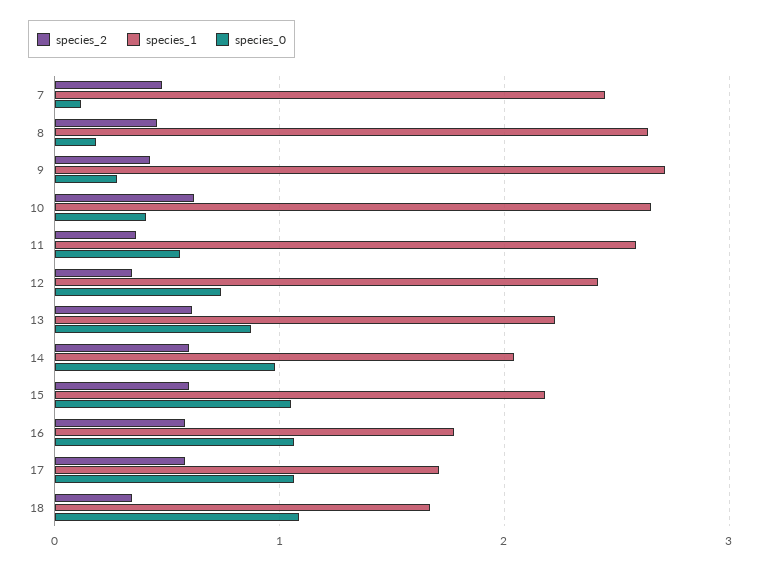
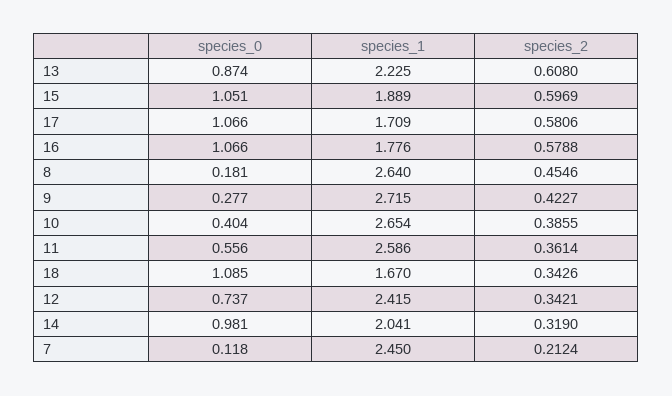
  {
    "species_2": {
-     "7": 0.5,
+     "7": 0.2124,
      "8": 0.4546,
      "9": 0.4227,
-     "10": 0.6,
+     "10": 0.3855,
      "11": 0.3614,
      "12": 0.3421,
      "13": 0.608,
-     "14": 0.6,
+     "14": 0.319,
      "15": 0.5969,
      "16": 0.5788,
      "17": 0.5806,
      "18": 0.3426
    },
    "species_1": {
      "7": 2.45,
      "8": 2.64,
      "9": 2.715,
      "10": 2.654,
      "11": 2.586,
      "12": 2.415,
      "13": 2.225,
      "14": 2.041,
-     "15": 2.2,
+     "15": 1.889,
      "16": 1.776,
      "17": 1.709,
      "18": 1.67
    },
    "species_0": {
      "7": 0.118,
      "8": 0.181,
      "9": 0.277,
      "10": 0.404,
      "11": 0.556,
      "12": 0.737,
      "13": 0.874,
      "14": 0.981,
      "15": 1.051,
      "16": 1.066,
      "17": 1.066,
      "18": 1.085
    }
  }

